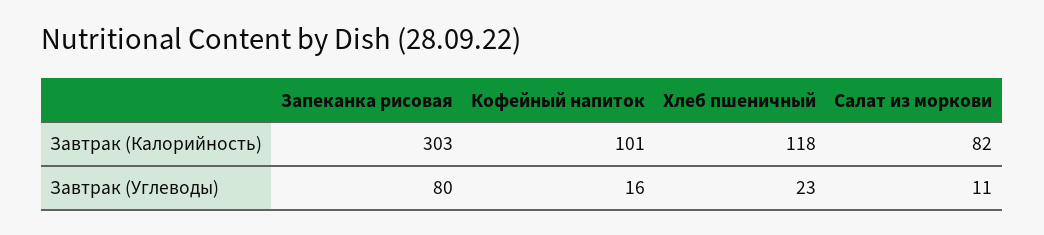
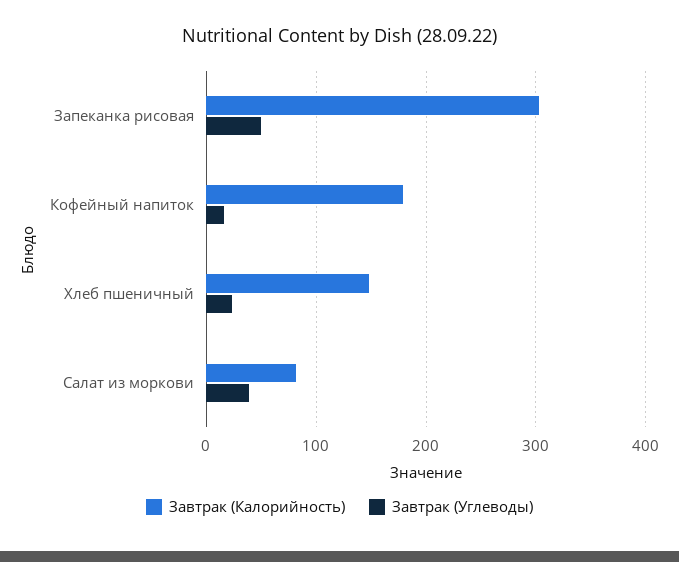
  {
    "Завтрак (Калорийность)": {
      "Запеканка рисовая": 303,
-     "Кофейный напиток": 101,
+     "Кофейный напиток": 180,
-     "Хлеб пшеничный": 118,
+     "Хлеб пшеничный": 150,
      "Салат из моркови": 82
    },
    "Завтрак (Углеводы)": {
-     "Запеканка рисовая": 80,
+     "Запеканка рисовая": 50,
      "Кофейный напиток": 16,
      "Хлеб пшеничный": 23,
-     "Салат из моркови": 11
+     "Салат из моркови": 40
    }
  }

